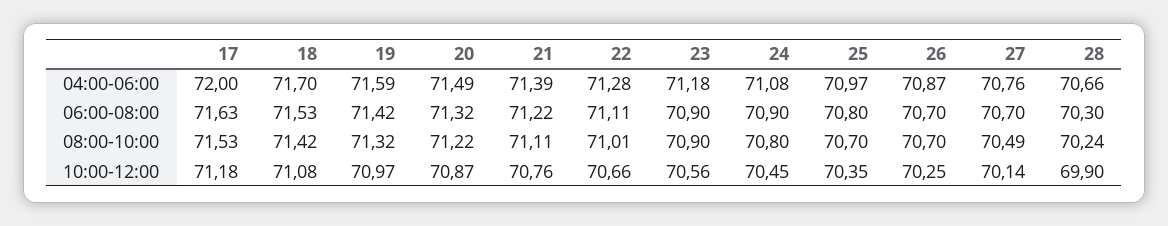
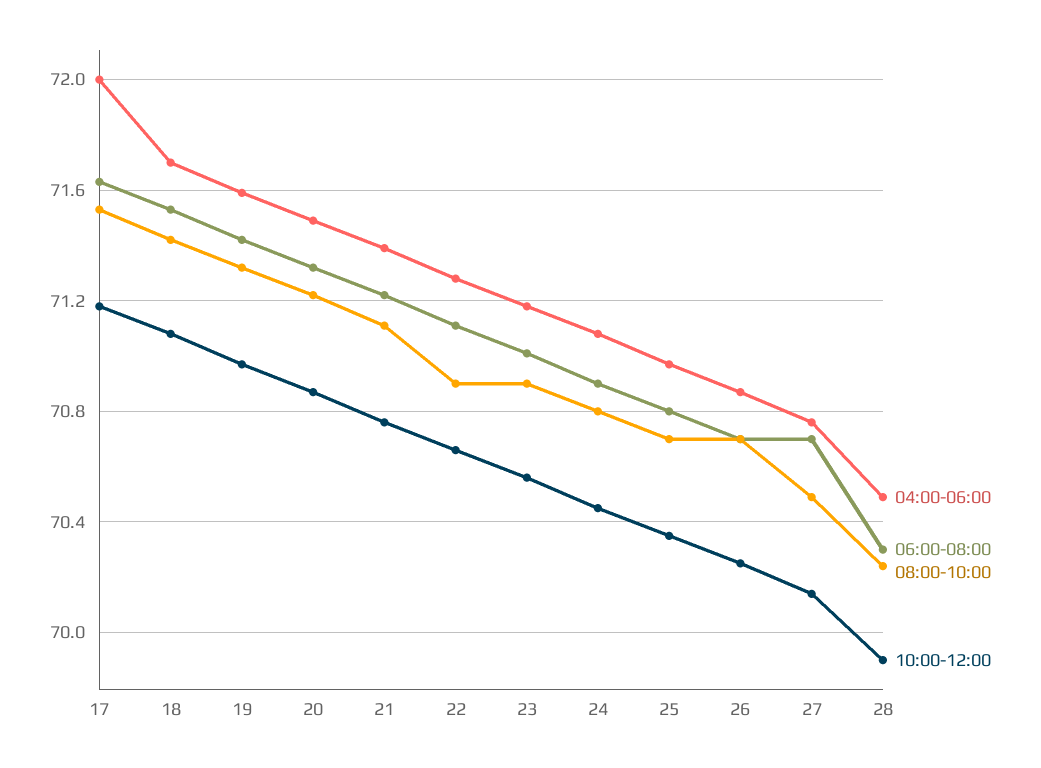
  {
    "04:00-06:00": {
      "17": 72,
      "18": 71.7,
      "19": 71.59,
      "20": 71.49,
      "21": 71.39,
      "22": 71.28,
      "23": 71.18,
      "24": 71.08,
      "25": 70.97,
      "26": 70.87,
      "27": 70.76,
-     "28": 70.66
+     "28": 70.5
    },
    "06:00-08:00": {
      "17": 71.63,
      "18": 71.53,
      "19": 71.42,
      "20": 71.32,
      "21": 71.22,
      "22": 71.11,
-     "23": 70.9,
+     "23": 71,
      "24": 70.9,
      "25": 70.8,
      "26": 70.7,
      "27": 70.7,
      "28": 70.3
    },
    "08:00-10:00": {
      "17": 71.53,
      "18": 71.42,
      "19": 71.32,
      "20": 71.22,
      "21": 71.11,
-     "22": 71.01,
+     "22": 70.9,
      "23": 70.9,
      "24": 70.8,
      "25": 70.7,
      "26": 70.7,
      "27": 70.49,
      "28": 70.24
    },
    "10:00-12:00": {
      "17": 71.18,
      "18": 71.08,
      "19": 70.97,
      "20": 70.87,
      "21": 70.76,
      "22": 70.66,
      "23": 70.56,
      "24": 70.45,
      "25": 70.35,
      "26": 70.25,
      "27": 70.14,
      "28": 69.9
    }
  }

